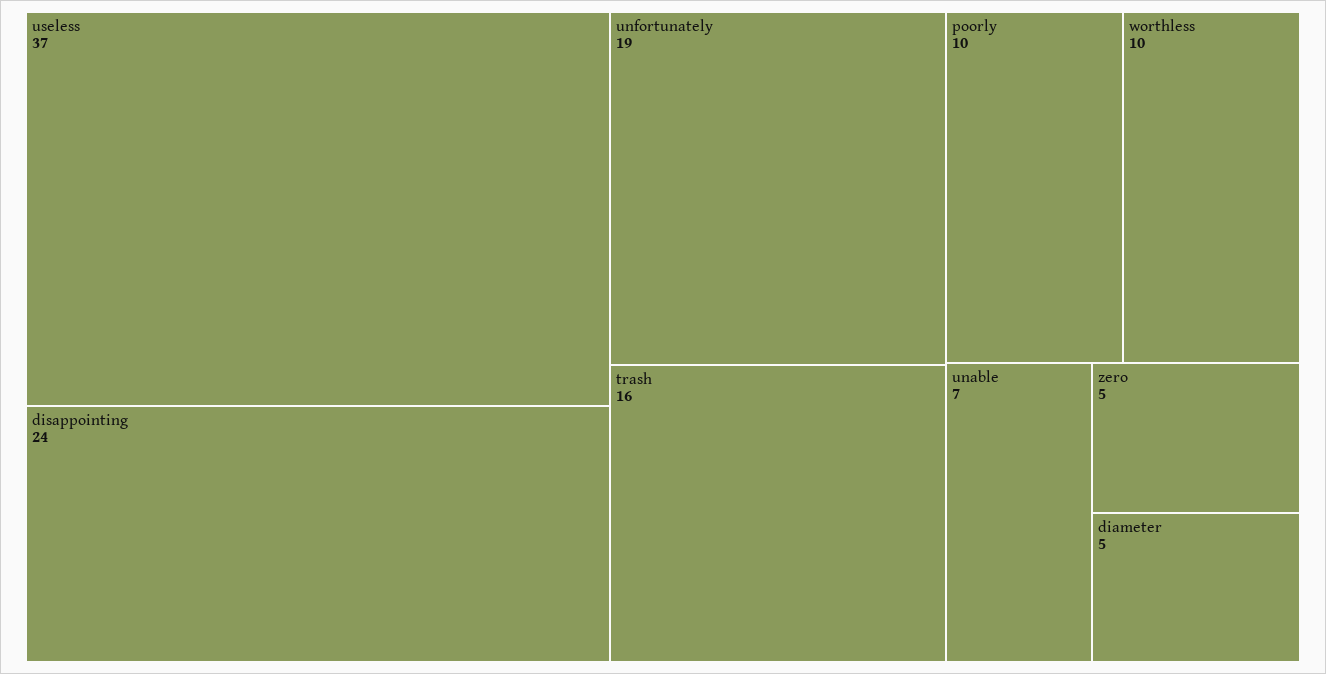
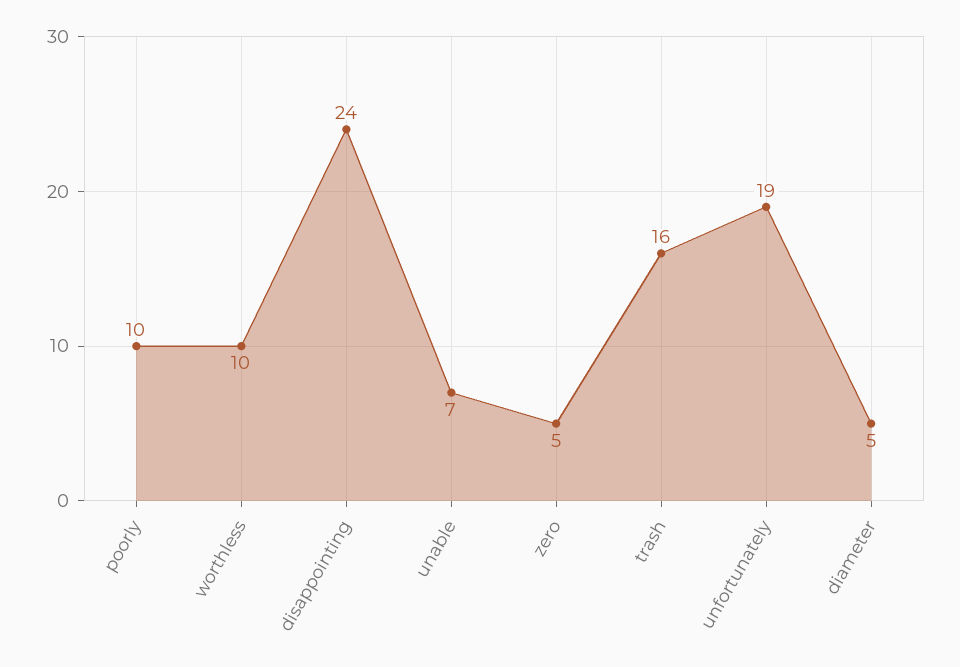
  {
-   "useless": 37,
    "disappointing": 24,
    "unfortunately": 19,
    "trash": 16,
    "poorly": 10,
    "worthless": 10,
    "unable": 7,
    "zero": 5,
    "diameter": 5
  }

